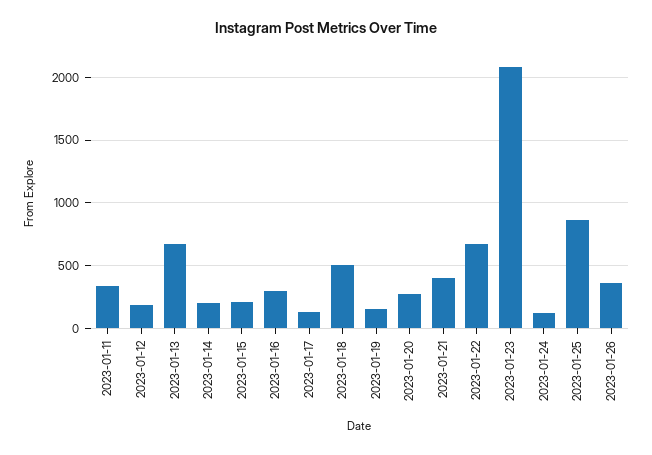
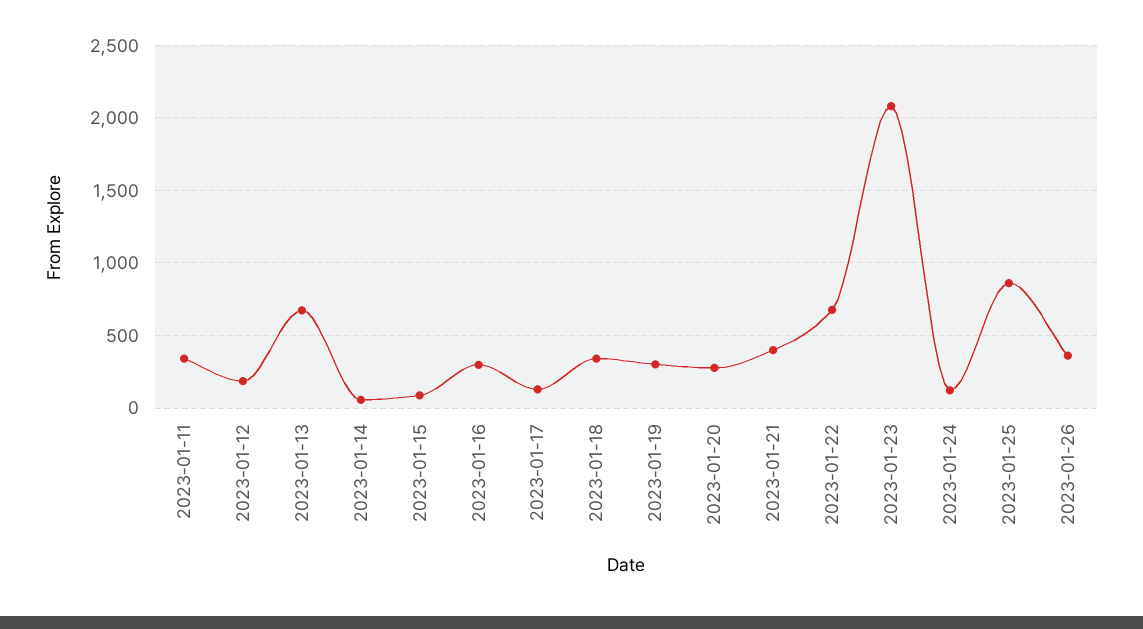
  {
    "2023-01-11": 350,
    "2023-01-12": 200,
    "2023-01-13": 650,
-   "2023-01-14": 200,
+   "2023-01-14": 50,
-   "2023-01-15": 200,
+   "2023-01-15": 100,
    "2023-01-16": 300,
    "2023-01-17": 150,
-   "2023-01-18": 500,
+   "2023-01-18": 350,
-   "2023-01-19": 150,
+   "2023-01-19": 300,
    "2023-01-20": 300,
    "2023-01-21": 400,
    "2023-01-22": 700,
    "2023-01-23": 2100,
    "2023-01-24": 100,
    "2023-01-25": 850,
    "2023-01-26": 350
  }

